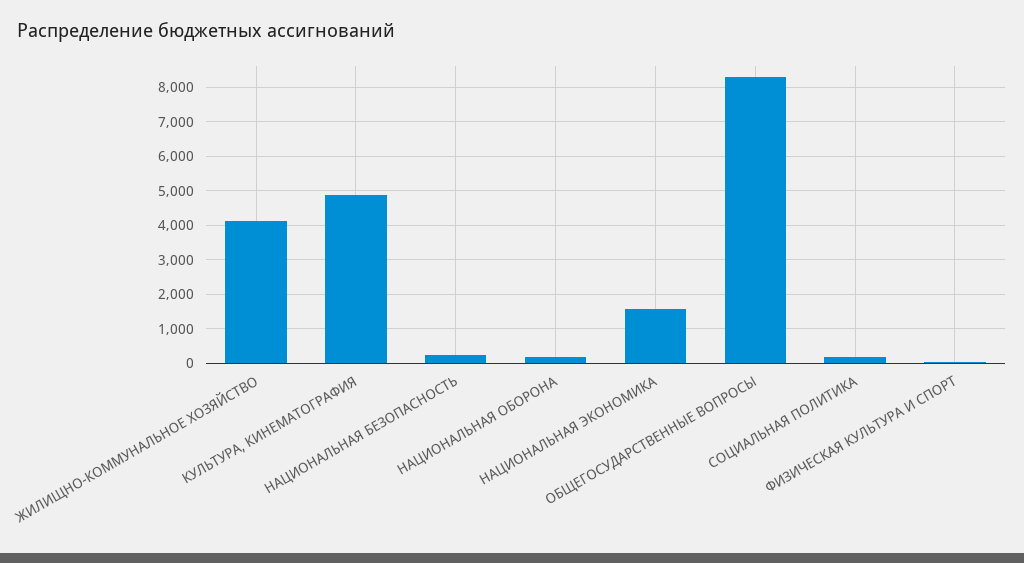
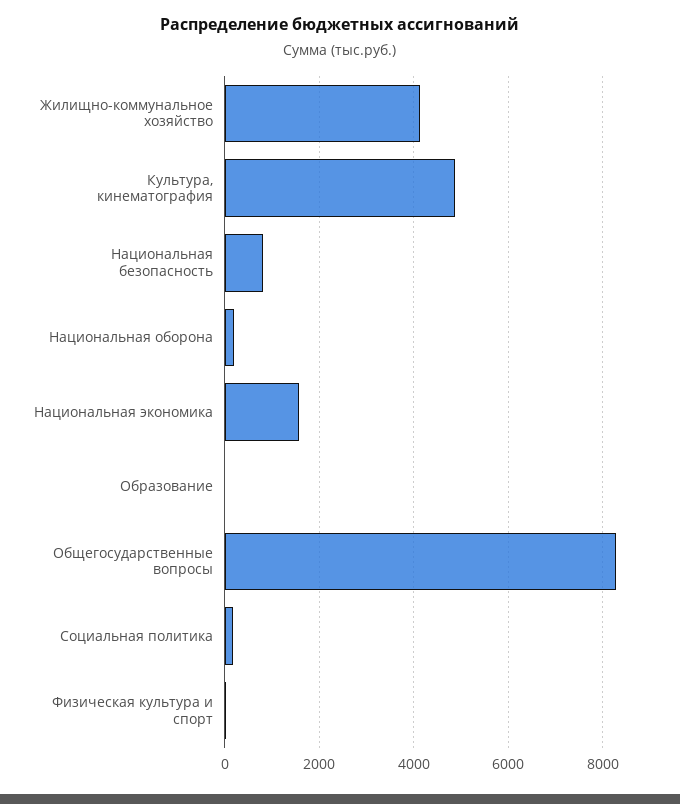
  {
    "ЖИЛИЩНО-КОММУНАЛЬНОЕ ХОЗЯЙСТВО": 4200,
    "КУЛЬТУРА, КИНЕМАТОГРАФИЯ": 4800,
-   "НАЦИОНАЛЬНАЯ БЕЗОПАСНОСТЬ": 200,
+   "НАЦИОНАЛЬНАЯ БЕЗОПАСНОСТЬ": 800,
    "НАЦИОНАЛЬНАЯ ОБОРОНА": 200,
    "НАЦИОНАЛЬНАЯ ЭКОНОМИКА": 1600,
    "ОБЩЕГОСУДАРСТВЕННЫЕ ВОПРОСЫ": 8200,
    "СОЦИАЛЬНАЯ ПОЛИТИКА": 200,
-   "ФИЗИЧЕСКАЯ КУЛЬТУРА И СПОРТ": 0
+   "ФИЗИЧЕСКАЯ КУЛЬТУРА И СПОРТ": 0,
+   "Образование": 0
  }

